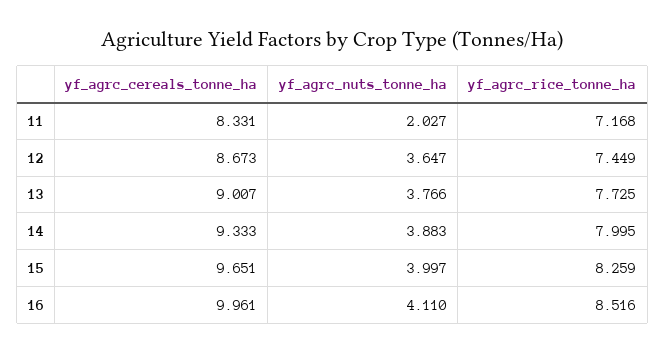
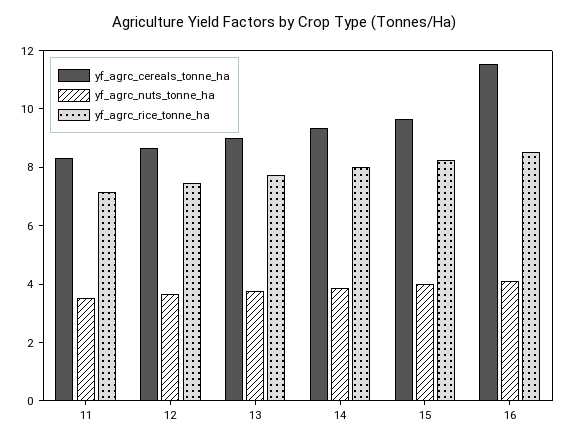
  {
    "yf_agrc_cereals_tonne_ha": {
      "11": 8.331,
      "12": 8.673,
      "13": 9.007,
      "14": 9.333,
      "15": 9.651,
-     "16": 9.961
+     "16": 11.5
    },
    "yf_agrc_nuts_tonne_ha": {
-     "11": 2.027,
+     "11": 3.5,
      "12": 3.647,
      "13": 3.766,
      "14": 3.883,
      "15": 3.997,
      "16": 4.11
    },
    "yf_agrc_rice_tonne_ha": {
      "11": 7.168,
      "12": 7.449,
      "13": 7.725,
      "14": 7.995,
      "15": 8.259,
      "16": 8.516
    }
  }

